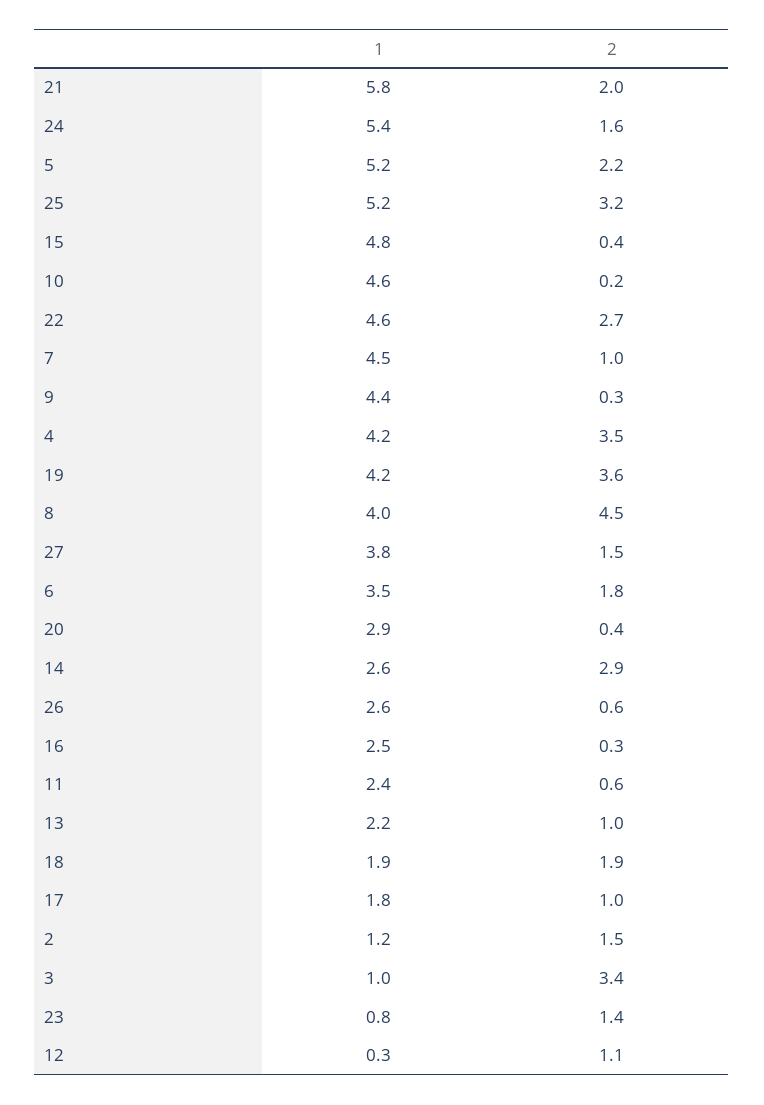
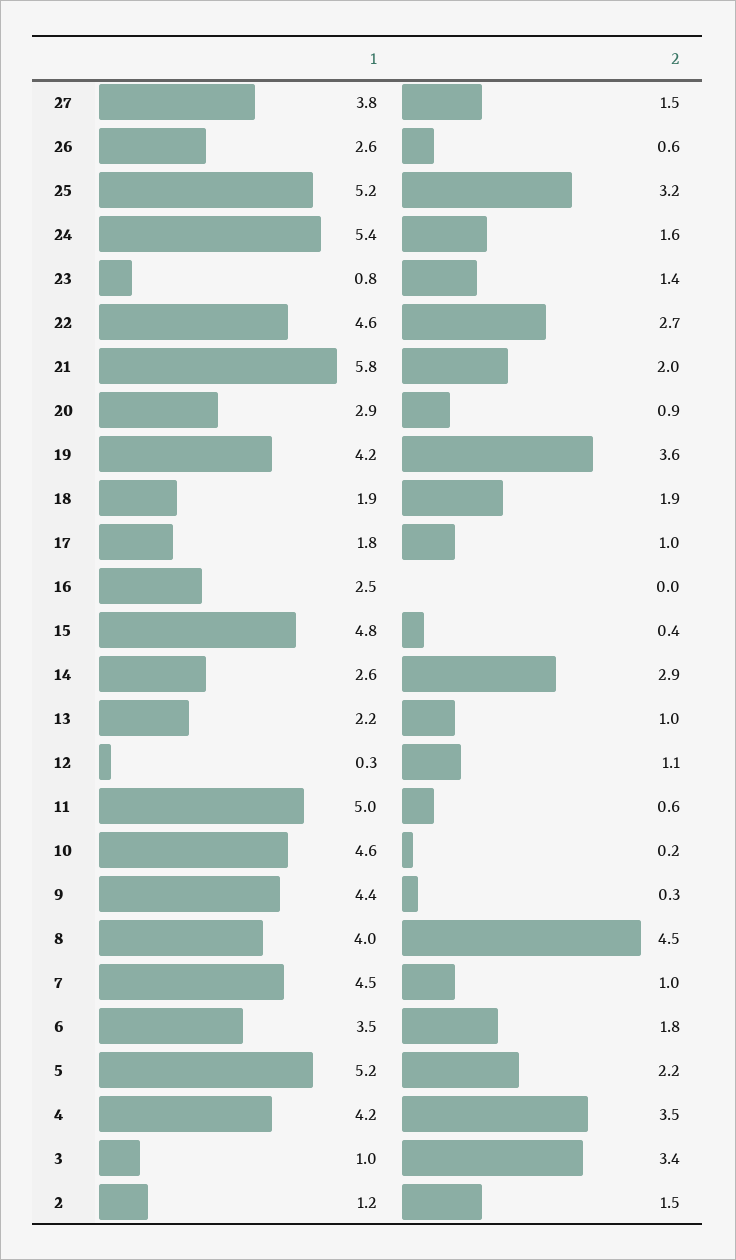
  {
    "1": {
      "21": 5.8,
      "24": 5.4,
      "5": 5.2,
      "25": 5.2,
      "15": 4.8,
      "10": 4.6,
      "22": 4.6,
      "7": 4.5,
      "9": 4.4,
      "4": 4.2,
      "19": 4.2,
      "8": 4,
      "27": 3.8,
      "6": 3.5,
      "20": 2.9,
      "14": 2.6,
      "26": 2.6,
      "16": 2.5,
-     "11": 2.4,
+     "11": 5,
      "13": 2.2,
      "18": 1.9,
      "17": 1.8,
      "2": 1.2,
      "3": 1,
      "23": 0.8,
      "12": 0.3
    },
    "2": {
      "21": 2,
      "24": 1.6,
      "5": 2.2,
      "25": 3.2,
      "15": 0.4,
      "10": 0.2,
      "22": 2.7,
      "7": 1,
      "9": 0.3,
      "4": 3.5,
      "19": 3.6,
      "8": 4.5,
      "27": 1.5,
      "6": 1.8,
-     "20": 0.4,
+     "20": 0.9,
      "14": 2.9,
      "26": 0.6,
-     "16": 0.3,
+     "16": 0,
      "11": 0.6,
      "13": 1,
      "18": 1.9,
      "17": 1,
      "2": 1.5,
      "3": 3.4,
      "23": 1.4,
      "12": 1.1
    }
  }

